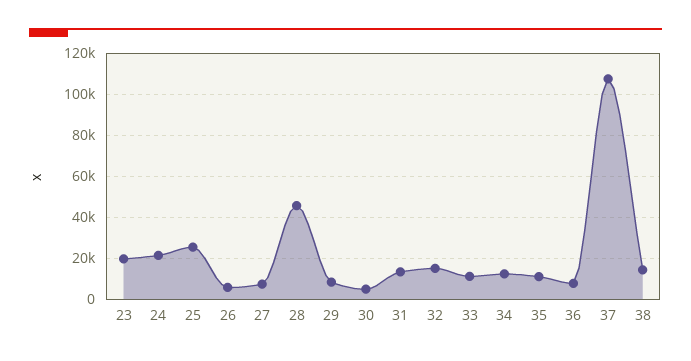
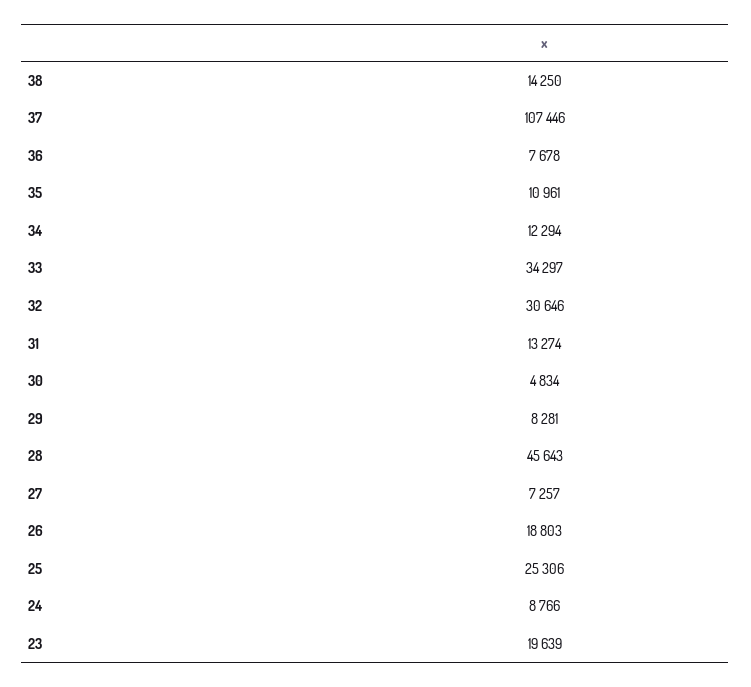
  {
    "23": 19639,
-   "24": 20000,
+   "24": 8766,
    "25": 25306,
-   "26": 5000,
+   "26": 18803,
    "27": 7257,
    "28": 45643,
    "29": 8281,
    "30": 4834,
    "31": 13274,
-   "32": 15000,
+   "32": 30646,
-   "33": 10000,
+   "33": 34297,
    "34": 12294,
    "35": 10961,
    "36": 7678,
    "37": 107446,
    "38": 14250
  }

